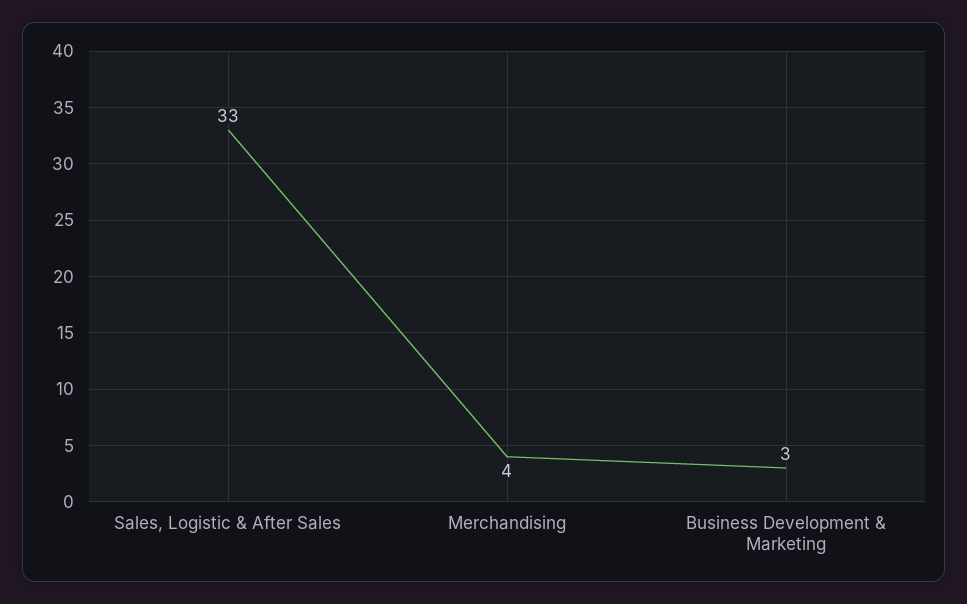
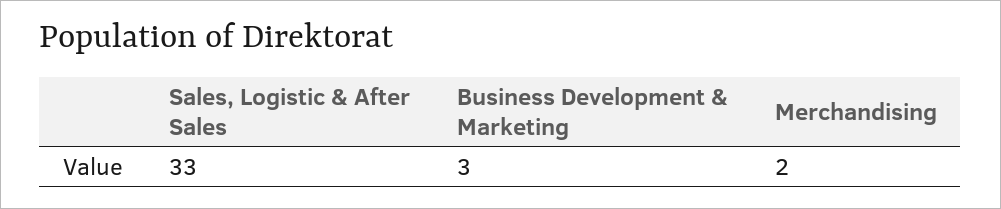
  {
    "Sales, Logistic & After Sales": 33,
-   "Merchandising": 4,
+   "Merchandising": 2,
    "Business Development & Marketing": 3
  }

